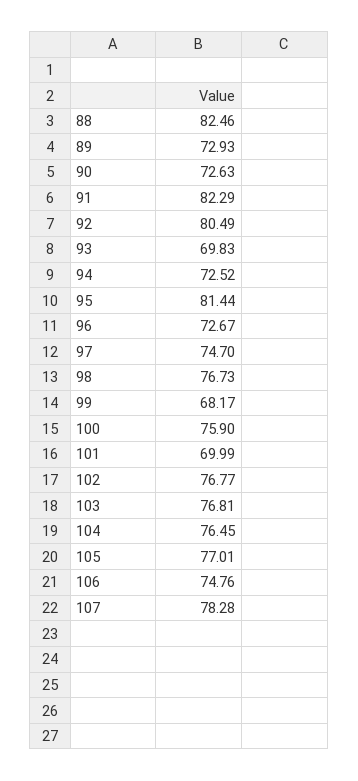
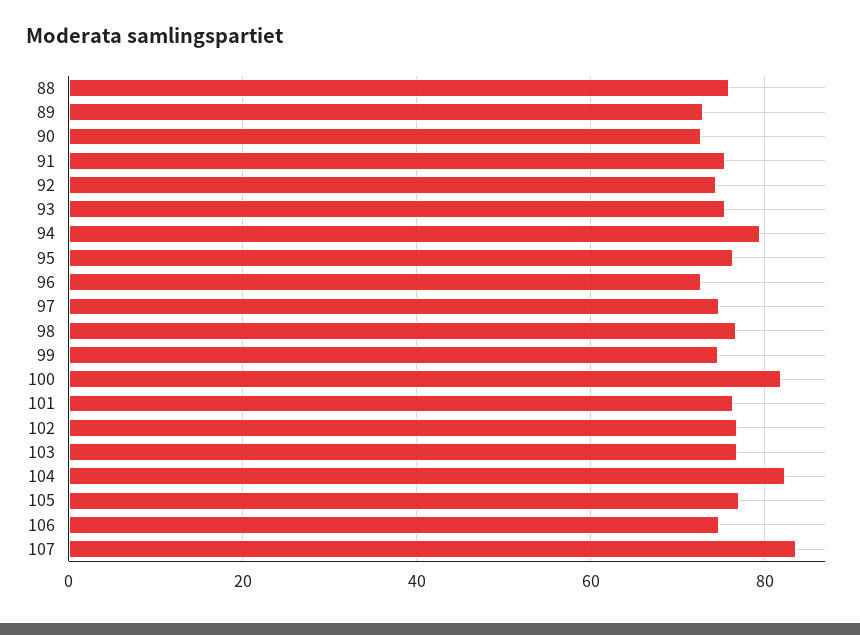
  {
-   "88": 82.46,
+   "88": 76,
    "89": 72.93,
    "90": 72.63,
-   "91": 82.29,
+   "91": 76,
-   "92": 80.49,
+   "92": 74,
-   "93": 69.83,
+   "93": 76,
-   "94": 72.52,
+   "94": 80,
-   "95": 81.44,
+   "95": 76,
    "96": 72.67,
    "97": 74.7,
    "98": 76.73,
-   "99": 68.17,
+   "99": 74,
-   "100": 75.9,
+   "100": 82,
-   "101": 69.99,
+   "101": 76,
    "102": 76.77,
    "103": 76.81,
-   "104": 76.45,
+   "104": 82,
    "105": 77.01,
    "106": 74.76,
-   "107": 78.28
+   "107": 84
  }

